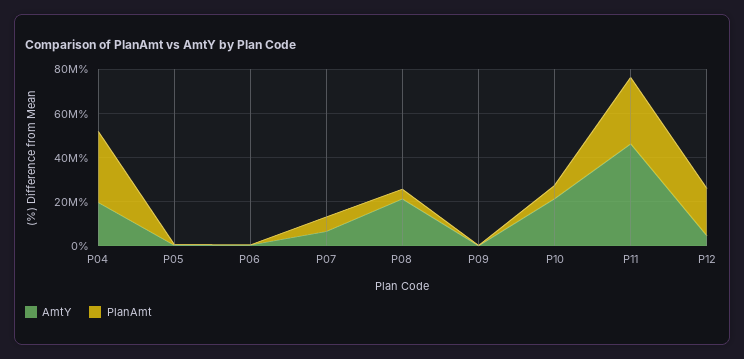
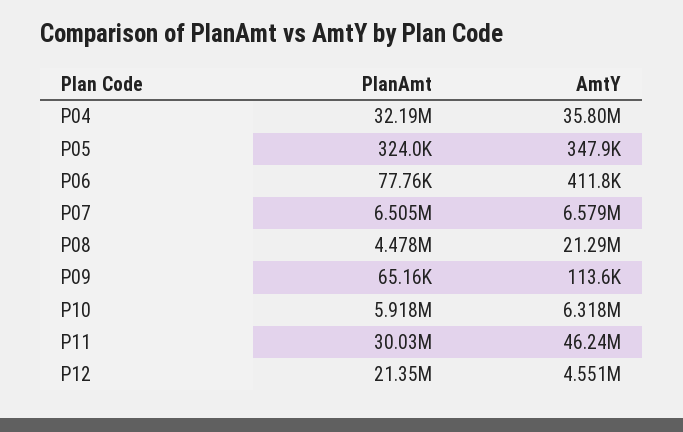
  {
    "AmtY": {
-     "P04": 20000000,
+     "P04": 35800000,
      "P05": 347900,
      "P06": 411800,
      "P07": 6579000,
      "P08": 21290000,
      "P09": 113600,
-     "P10": 20000000,
+     "P10": 6318000,
      "P11": 46240000,
      "P12": 4551000
    },
    "PlanAmt": {
      "P04": 32190000,
      "P05": 324000,
      "P06": 77760,
      "P07": 6505000,
      "P08": 4478000,
      "P09": 65160,
      "P10": 5918000,
      "P11": 30030000,
      "P12": 21350000
    }
  }

